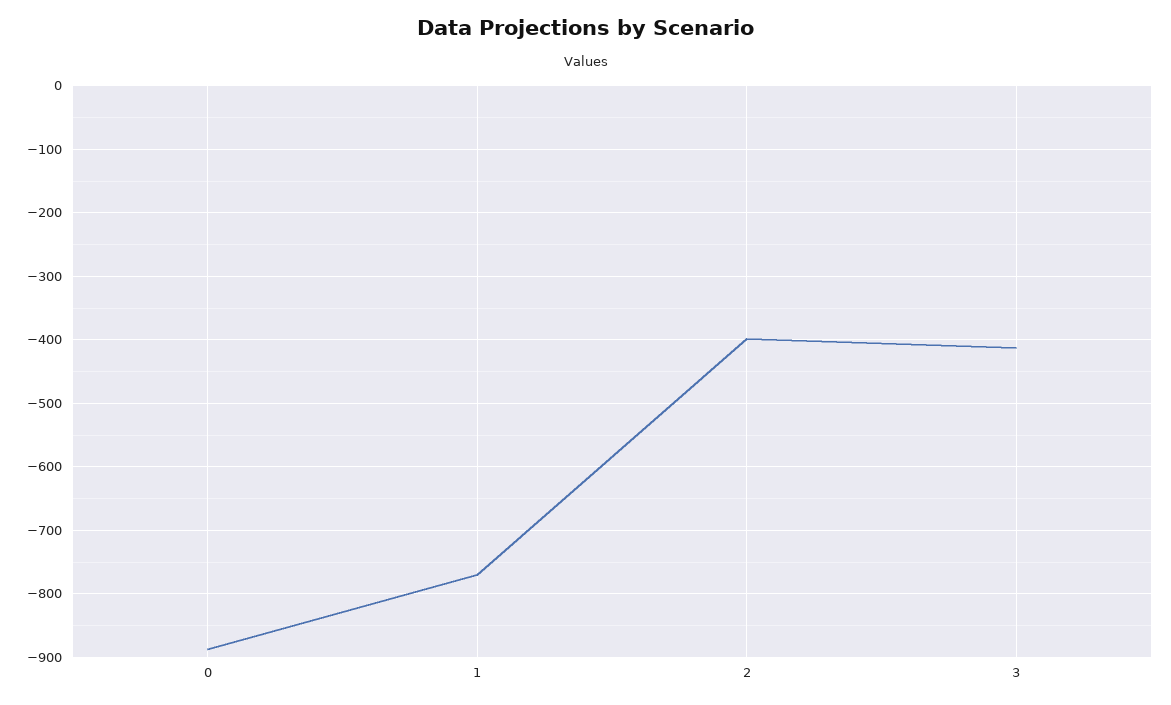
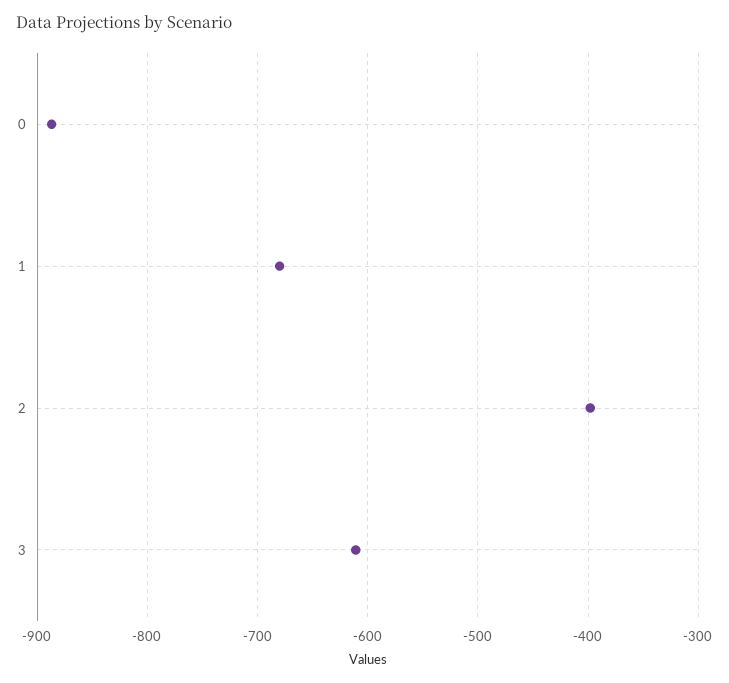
  {
    "0": -890,
-   "1": -770,
+   "1": -680,
    "2": -400,
-   "3": -410
+   "3": -610
  }

